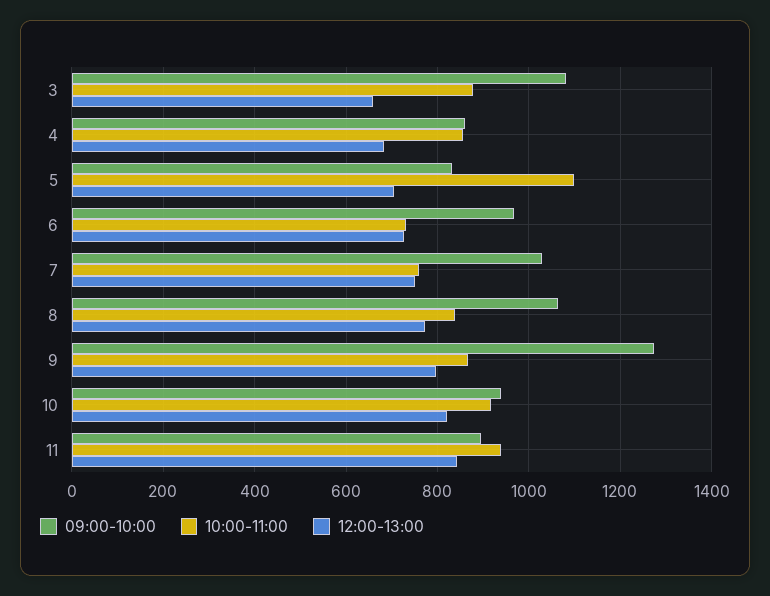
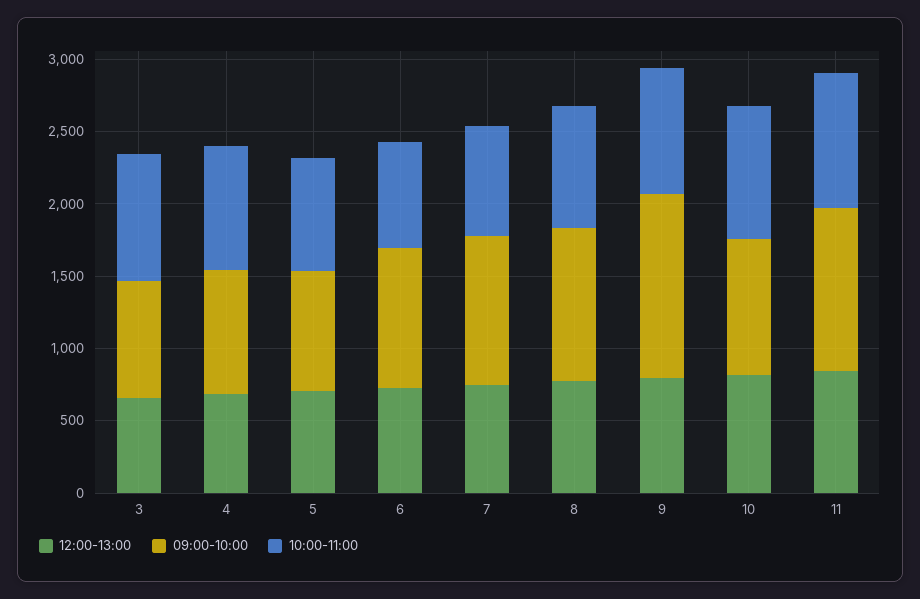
  {
    "09:00-10:00": {
-     "3": 1080,
+     "3": 800,
      "4": 860,
      "5": 840,
      "6": 960,
      "7": 1020,
      "8": 1060,
      "9": 1280,
      "10": 940,
-     "11": 900
+     "11": 1100
    },
    "10:00-11:00": {
      "3": 880,
      "4": 860,
-     "5": 1100,
+     "5": 800,
      "6": 740,
      "7": 760,
      "8": 840,
      "9": 860,
      "10": 920,
      "11": 940
    },
    "12:00-13:00": {
      "3": 660,
      "4": 680,
      "5": 700,
      "6": 720,
      "7": 760,
      "8": 780,
      "9": 800,
      "10": 820,
      "11": 840
    }
  }

